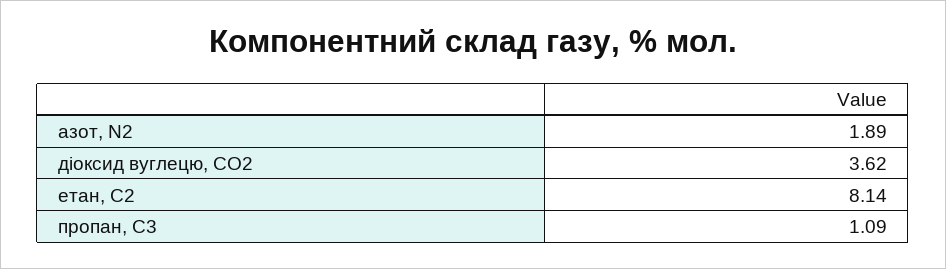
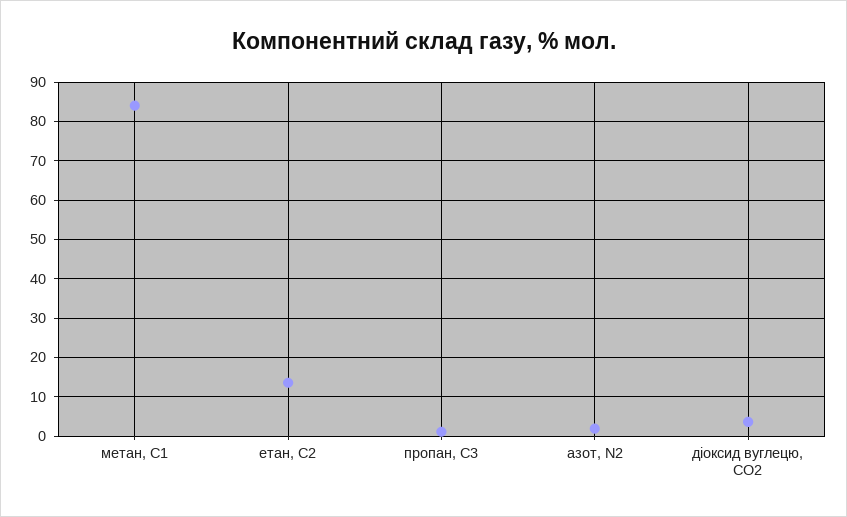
  {
    "азот, N2": 1.89,
    "діоксид вуглецю, CО2": 3.62,
-   "етан, С2": 8.14,
+   "етан, С2": 14,
-   "пропан, С3": 1.09
+   "пропан, С3": 1.09,
+   "метан, С1": 84
  }

